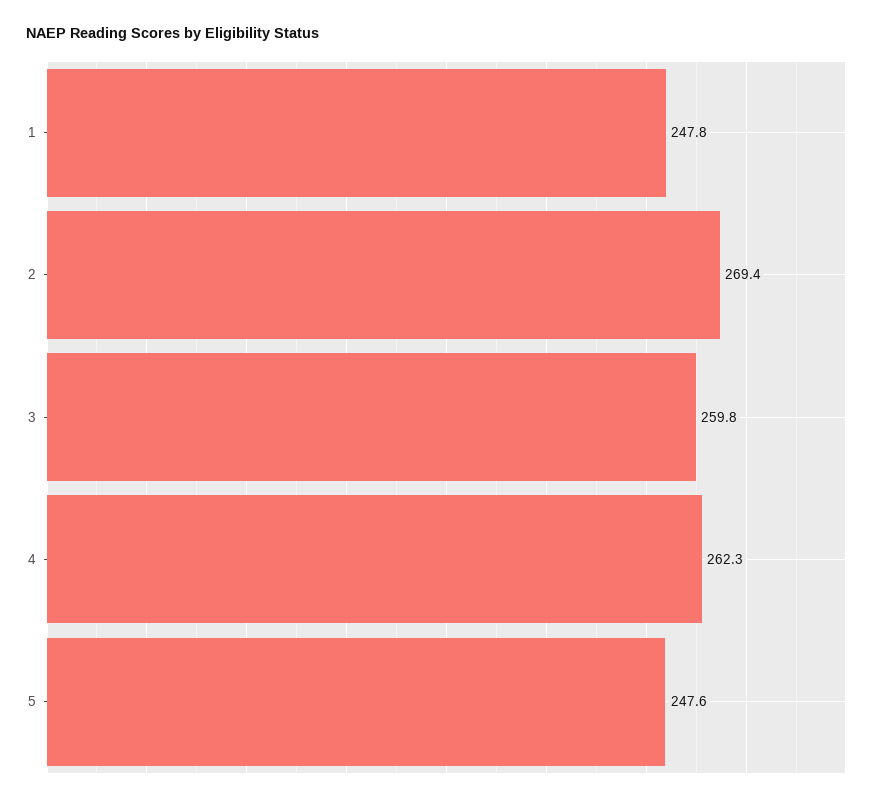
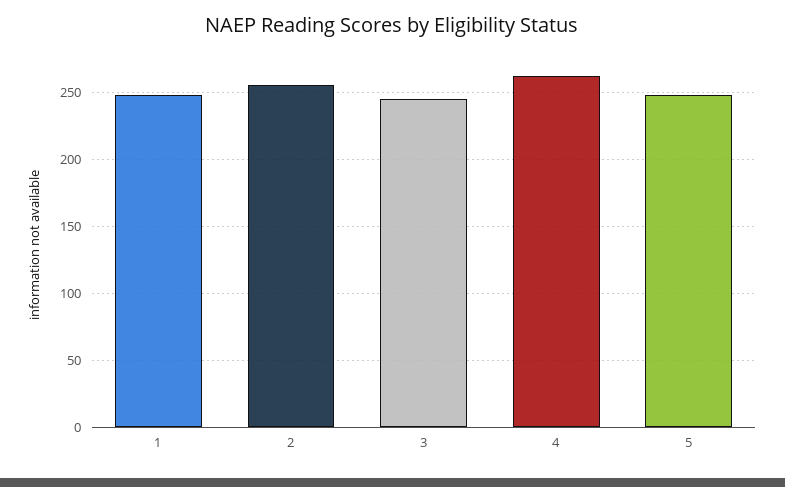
  {
    "1": 247.8,
-   "2": 269.4,
+   "2": 255,
-   "3": 259.8,
+   "3": 245,
    "4": 262.3,
    "5": 247.6
  }

